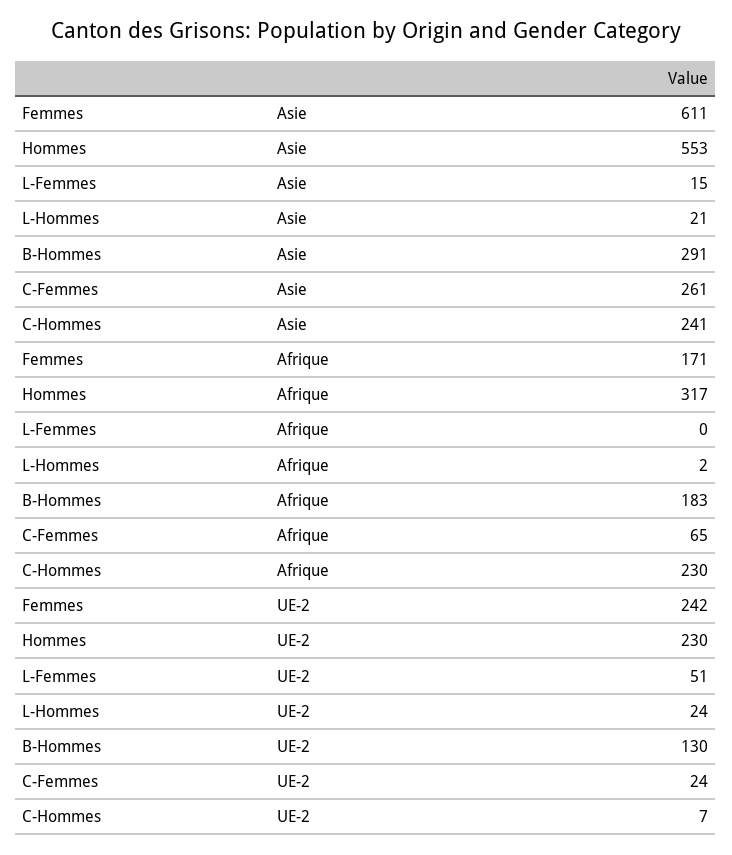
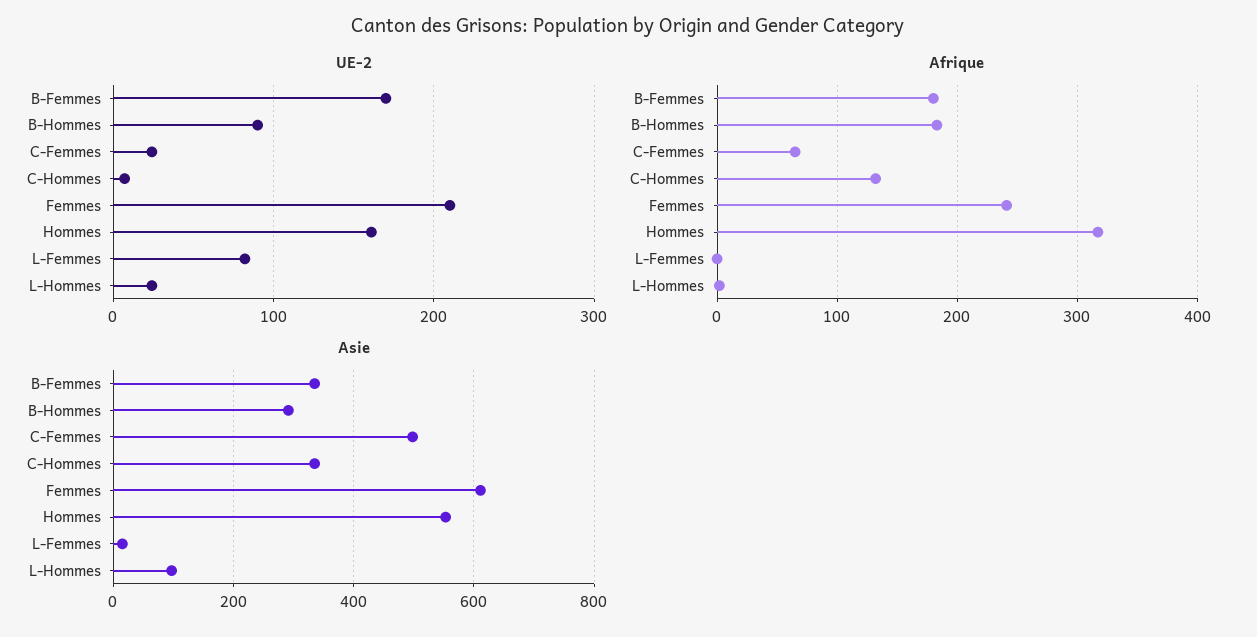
  {
    "Asie": {
      "Femmes": 611,
      "Hommes": 553,
      "L-Femmes": 15,
-     "L-Hommes": 21,
+     "L-Hommes": 100,
      "B-Hommes": 291,
-     "C-Femmes": 261,
+     "C-Femmes": 500,
-     "C-Hommes": 241
+     "C-Hommes": 340,
+     "B-Femmes": 340
    },
    "Afrique": {
-     "Femmes": 171,
+     "Femmes": 240,
      "Hommes": 317,
      "L-Femmes": 0,
      "L-Hommes": 2,
      "B-Hommes": 183,
      "C-Femmes": 65,
-     "C-Hommes": 230
+     "C-Hommes": 130,
+     "B-Femmes": 180
    },
    "UE-2": {
-     "Femmes": 242,
+     "Femmes": 210,
-     "Hommes": 230,
+     "Hommes": 160,
-     "L-Femmes": 51,
+     "L-Femmes": 80,
      "L-Hommes": 24,
-     "B-Hommes": 130,
+     "B-Hommes": 90,
      "C-Femmes": 24,
-     "C-Hommes": 7
+     "C-Hommes": 7,
+     "B-Femmes": 170
    }
  }

